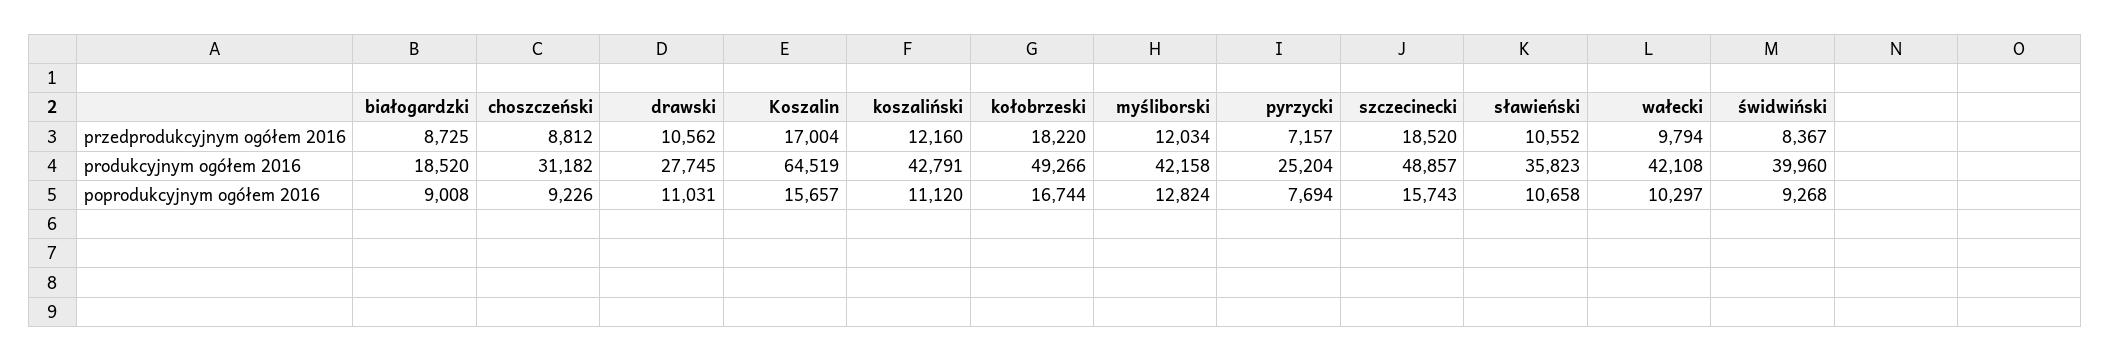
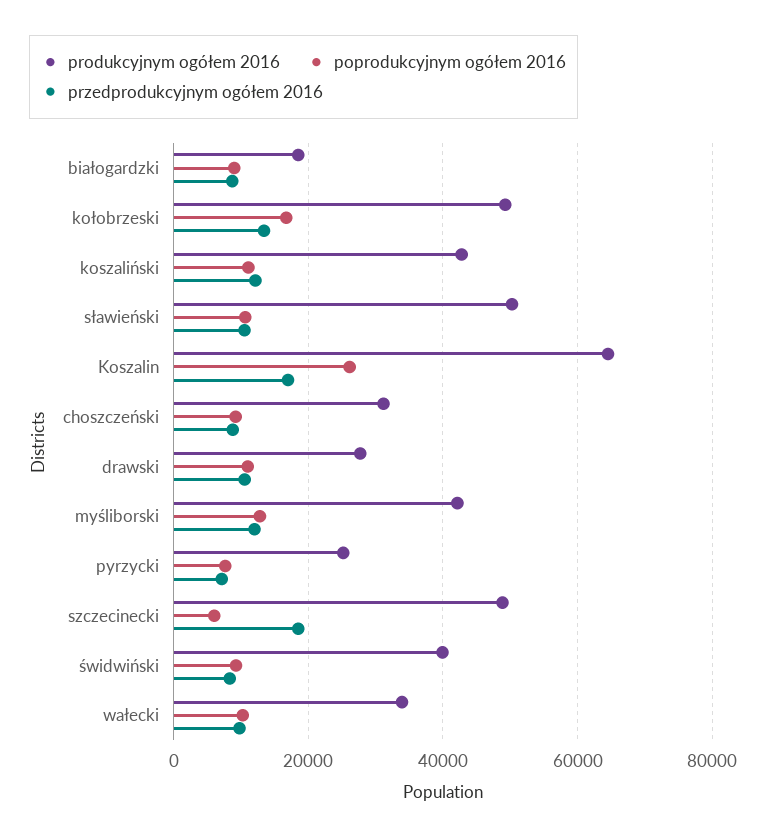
  {
    "przedprodukcyjnym ogółem 2016": {
      "białogardzki": 8725,
      "choszczeński": 8812,
      "drawski": 10562,
      "Koszalin": 17004,
      "koszaliński": 12160,
-     "kołobrzeski": 18220,
+     "kołobrzeski": 14000,
      "myśliborski": 12034,
      "pyrzycki": 7157,
      "szczecinecki": 18520,
      "sławieński": 10552,
      "wałecki": 9794,
      "świdwiński": 8367
    },
    "produkcyjnym ogółem 2016": {
      "białogardzki": 18520,
      "choszczeński": 31182,
      "drawski": 27745,
      "Koszalin": 64519,
      "koszaliński": 42791,
      "kołobrzeski": 49266,
      "myśliborski": 42158,
      "pyrzycki": 25204,
      "szczecinecki": 48857,
-     "sławieński": 35823,
+     "sławieński": 50000,
-     "wałecki": 42108,
+     "wałecki": 34000,
      "świdwiński": 39960
    },
    "poprodukcyjnym ogółem 2016": {
      "białogardzki": 9008,
      "choszczeński": 9226,
      "drawski": 11031,
-     "Koszalin": 15657,
+     "Koszalin": 26000,
      "koszaliński": 11120,
      "kołobrzeski": 16744,
      "myśliborski": 12824,
      "pyrzycki": 7694,
-     "szczecinecki": 15743,
+     "szczecinecki": 6000,
      "sławieński": 10658,
      "wałecki": 10297,
      "świdwiński": 9268
    }
  }

